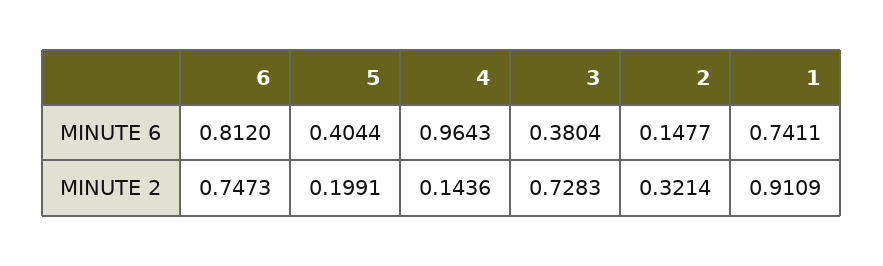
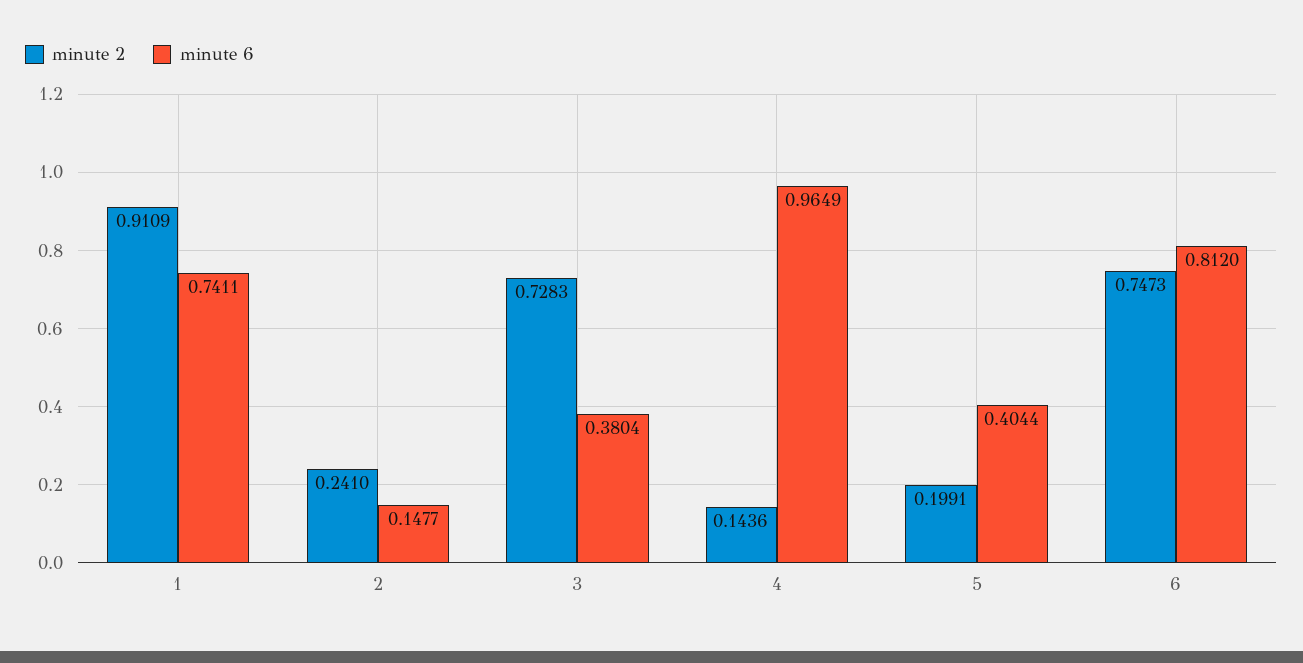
  {
    "MINUTE 6": {
      "6": 0.812,
      "5": 0.4044,
-     "4": 0.9643,
+     "4": 0.9649,
      "3": 0.3804,
      "2": 0.1477,
      "1": 0.7411
    },
    "MINUTE 2": {
      "6": 0.7473,
      "5": 0.1991,
      "4": 0.1436,
      "3": 0.7283,
-     "2": 0.3214,
+     "2": 0.241,
      "1": 0.9109
    }
  }

